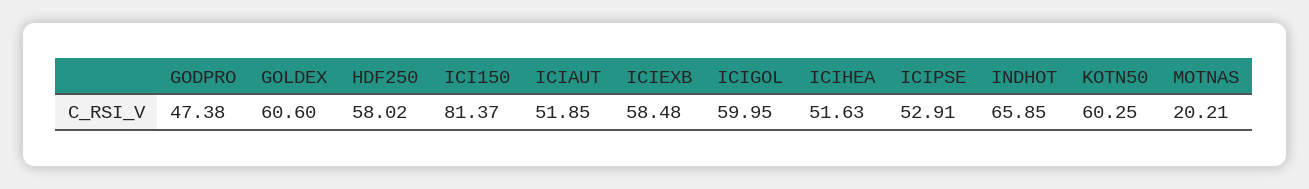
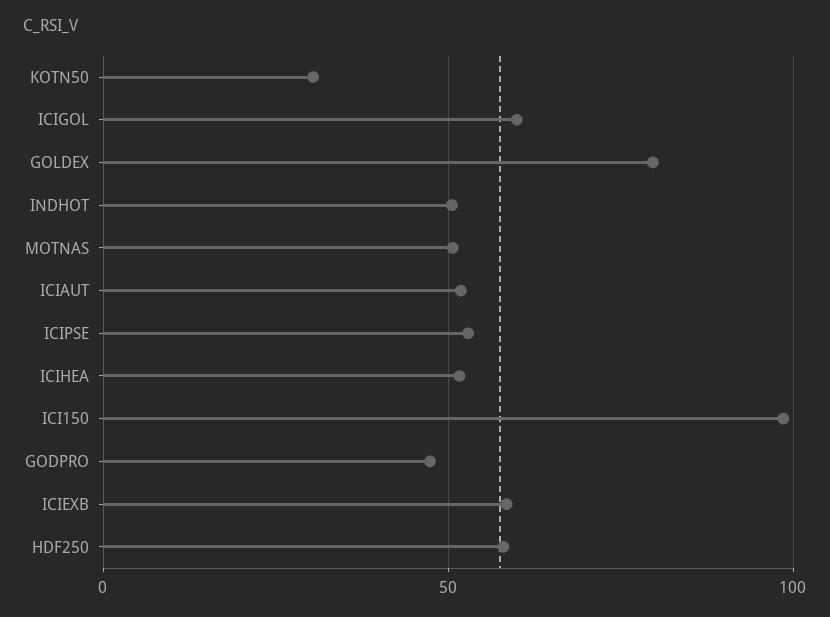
  {
    "GODPRO": 47.38,
-   "GOLDEX": 60.6,
+   "GOLDEX": 80,
    "HDF250": 58.02,
-   "ICI150": 81.37,
+   "ICI150": 100,
    "ICIAUT": 51.85,
    "ICIEXB": 58.48,
    "ICIGOL": 59.95,
    "ICIHEA": 51.63,
    "ICIPSE": 52.91,
-   "INDHOT": 65.85,
+   "INDHOT": 50,
-   "KOTN50": 60.25,
+   "KOTN50": 30,
-   "MOTNAS": 20.21
+   "MOTNAS": 50
  }

